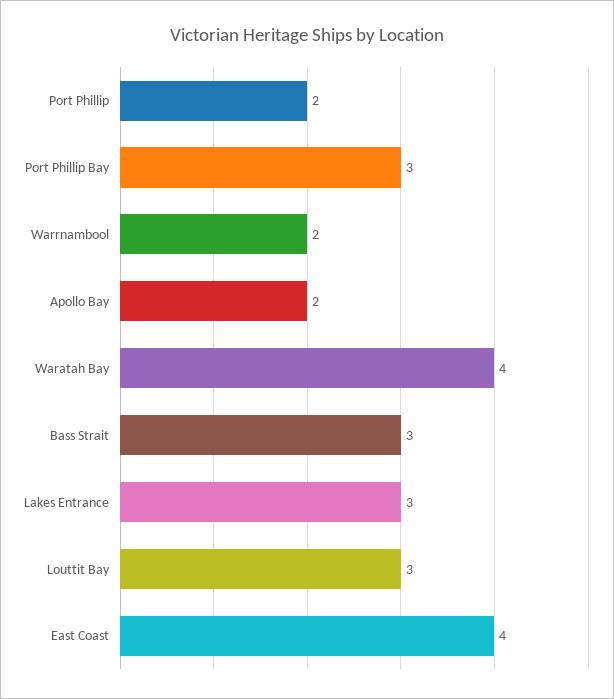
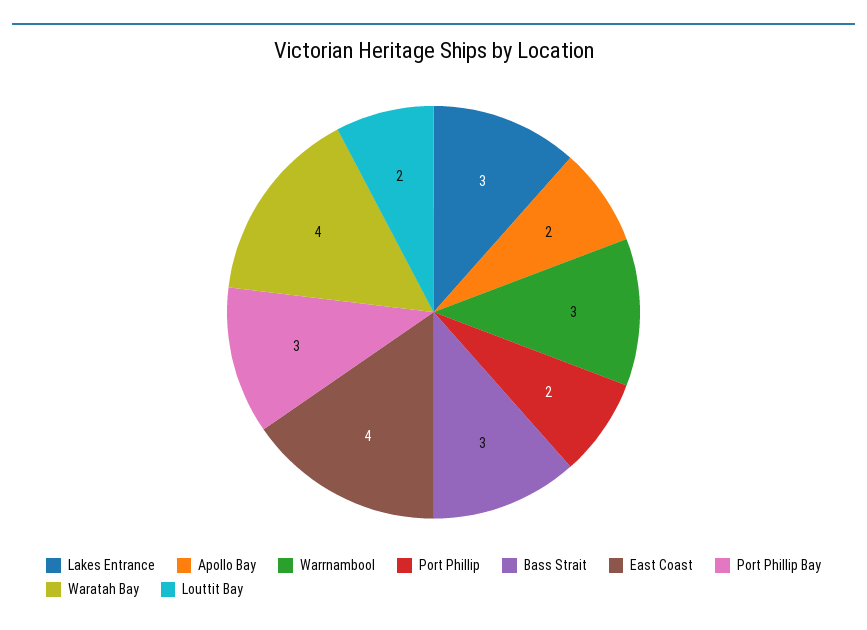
  {
    "Port Phillip": 2,
    "Port Phillip Bay": 3,
-   "Warrnambool": 2,
+   "Warrnambool": 3,
    "Apollo Bay": 2,
    "Waratah Bay": 4,
    "Bass Strait": 3,
    "Lakes Entrance": 3,
-   "Louttit Bay": 3,
+   "Louttit Bay": 2,
    "East Coast": 4
  }

